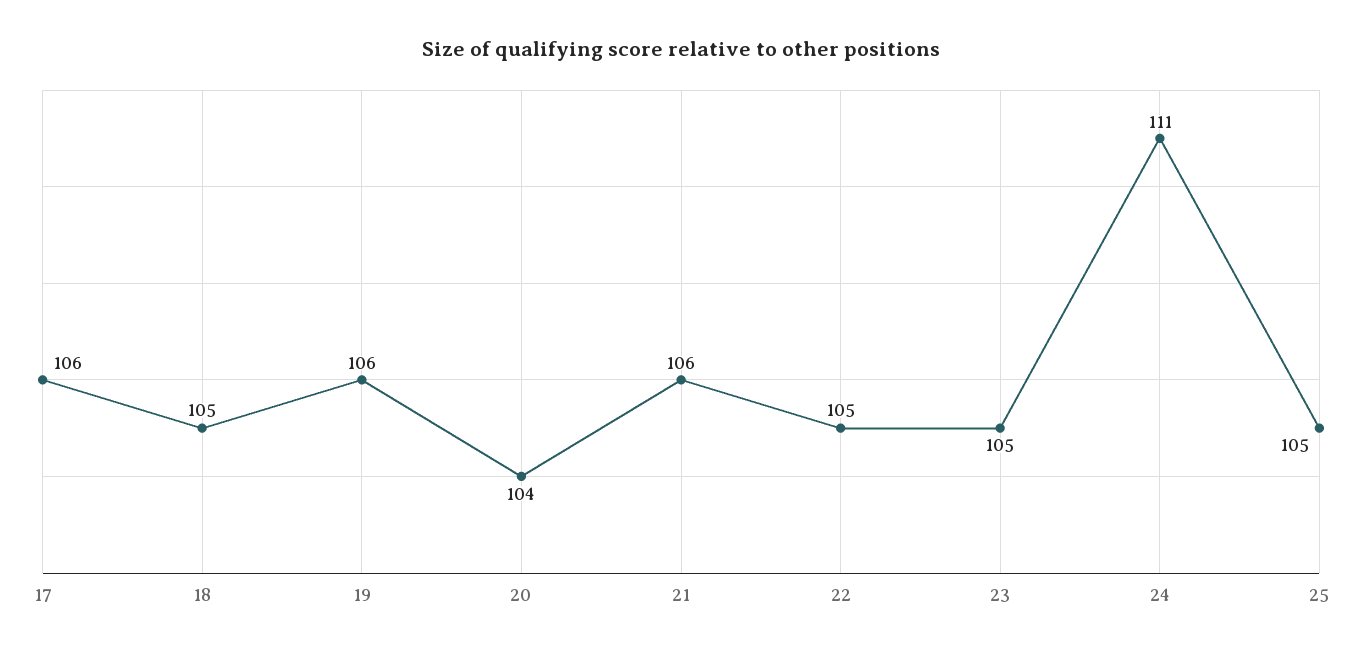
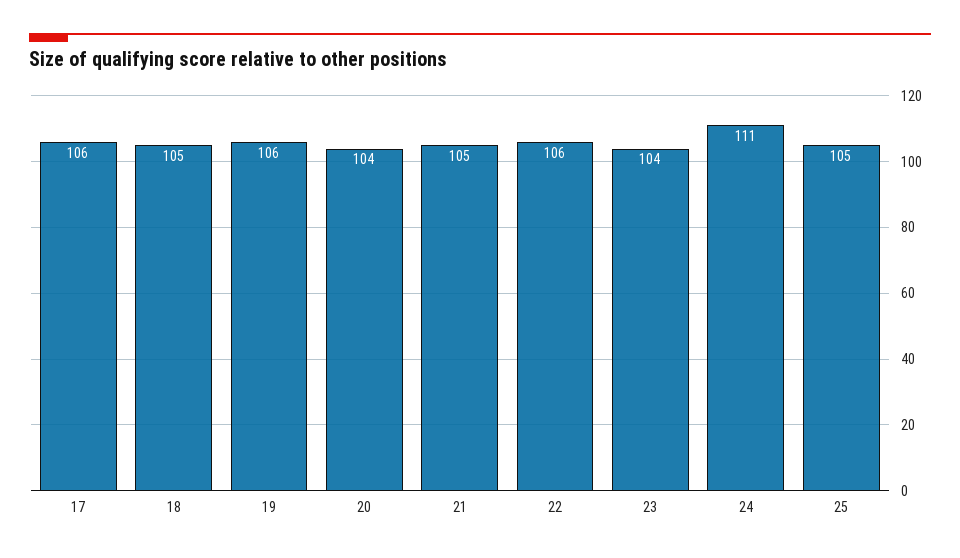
  {
    "17": 106,
    "18": 105,
    "19": 106,
    "20": 104,
-   "21": 106,
+   "21": 105,
-   "22": 105,
+   "22": 106,
-   "23": 105,
+   "23": 104,
    "24": 111,
    "25": 105
  }

